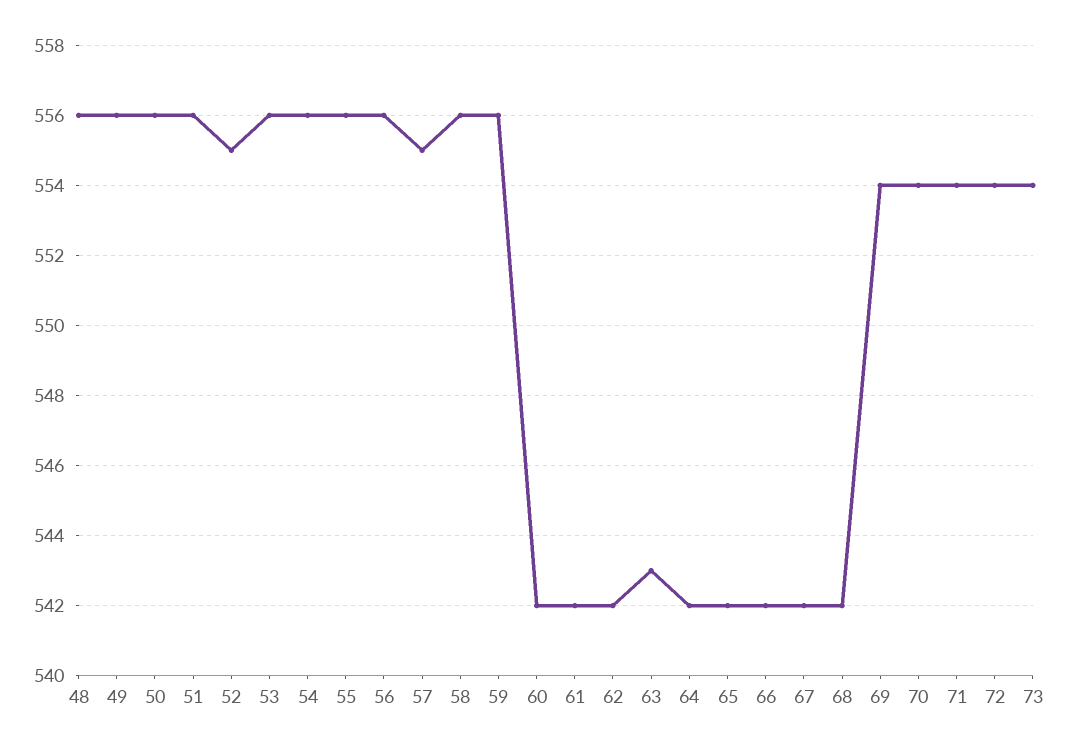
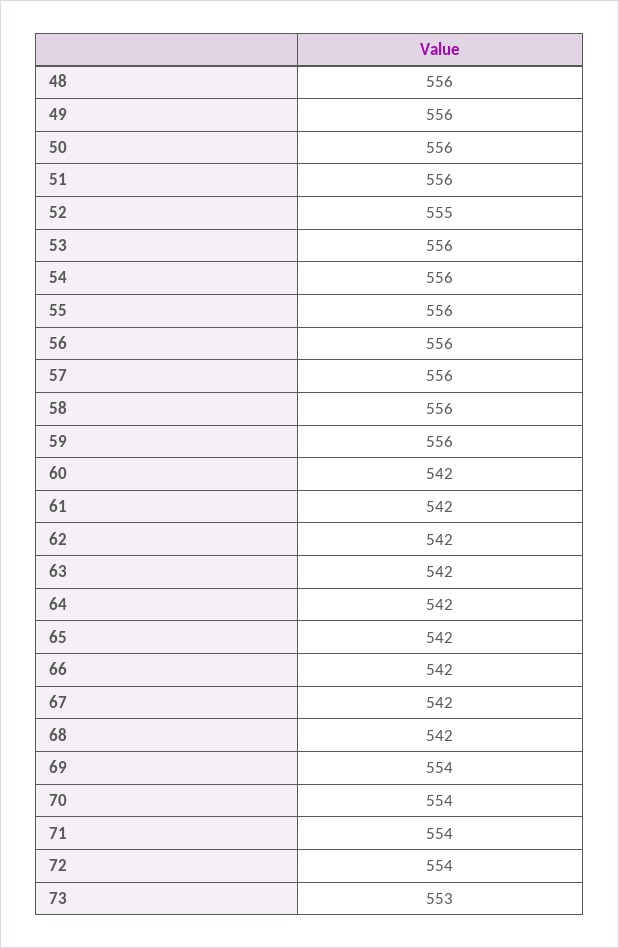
  {
    "48": 556,
    "49": 556,
    "50": 556,
    "51": 556,
    "52": 555,
    "53": 556,
    "54": 556,
    "55": 556,
    "56": 556,
-   "57": 555,
+   "57": 556,
    "58": 556,
    "59": 556,
    "60": 542,
    "61": 542,
    "62": 542,
-   "63": 543,
+   "63": 542,
    "64": 542,
    "65": 542,
    "66": 542,
    "67": 542,
    "68": 542,
    "69": 554,
    "70": 554,
    "71": 554,
    "72": 554,
-   "73": 554
+   "73": 553
  }

